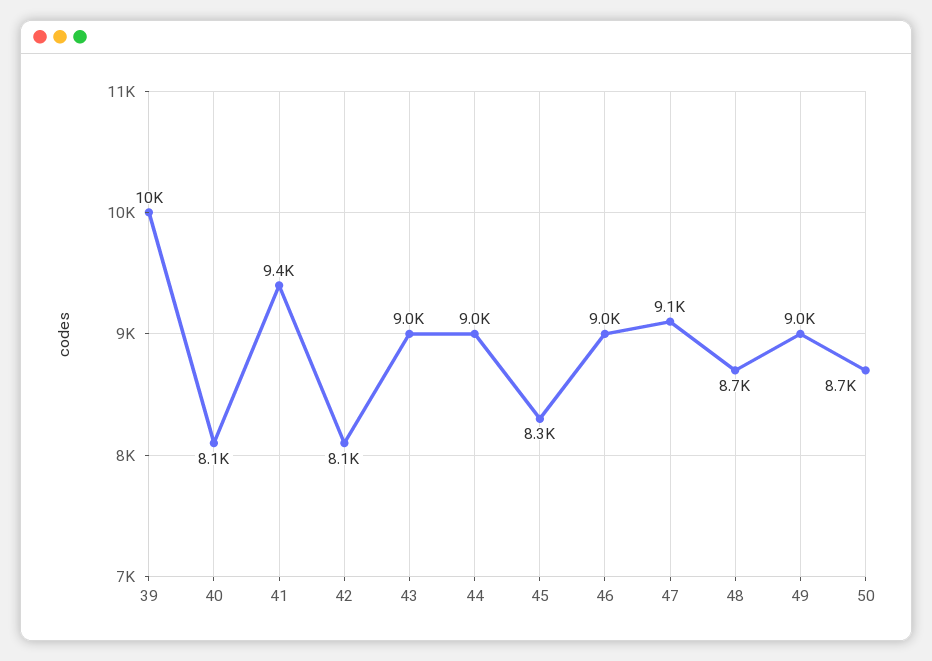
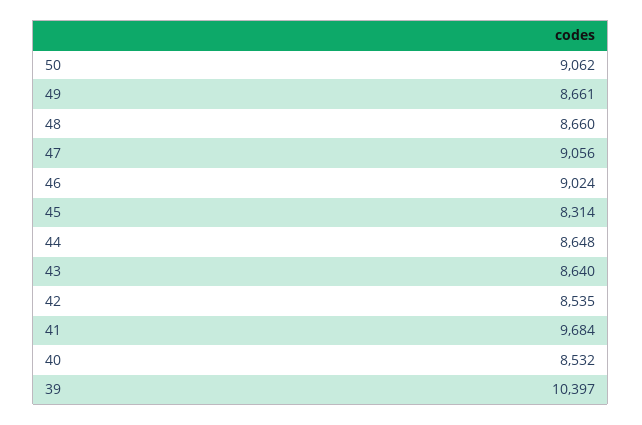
  {
    "39": 10397,
-   "40": 8100,
+   "40": 8532,
-   "41": 9400,
+   "41": 9684,
-   "42": 8100,
+   "42": 8535,
-   "43": 9000,
+   "43": 8640,
-   "44": 9000,
+   "44": 8648,
    "45": 8314,
    "46": 9024,
    "47": 9056,
    "48": 8660,
-   "49": 9000,
+   "49": 8661,
-   "50": 8700
+   "50": 9062
  }

